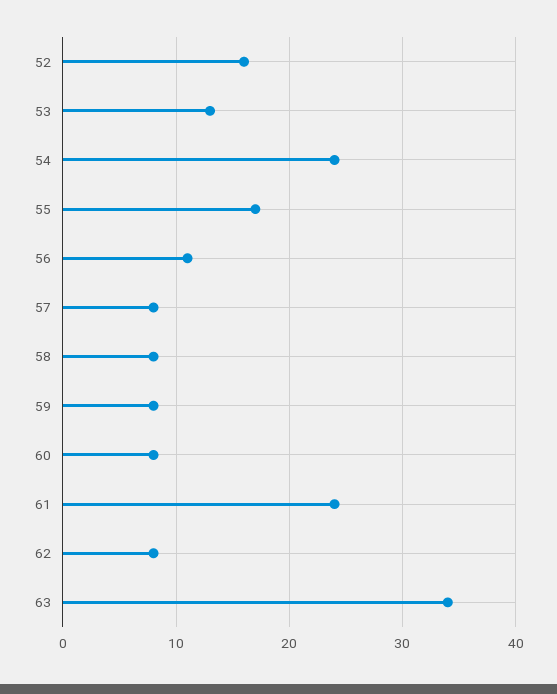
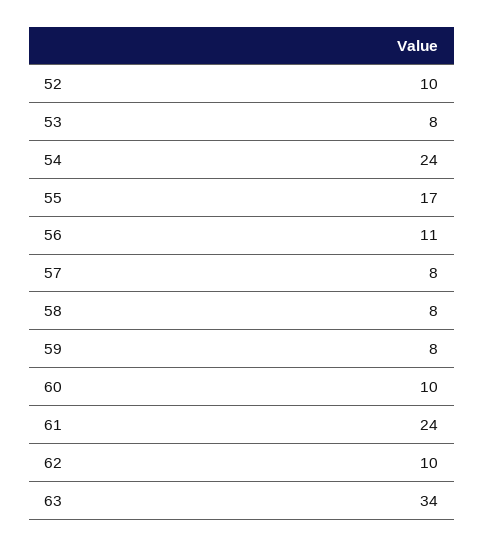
  {
-   "52": 16,
+   "52": 10,
-   "53": 13,
+   "53": 8,
    "54": 24,
    "55": 17,
    "56": 11,
    "57": 8,
    "58": 8,
    "59": 8,
-   "60": 8,
+   "60": 10,
    "61": 24,
-   "62": 8,
+   "62": 10,
    "63": 34
  }

